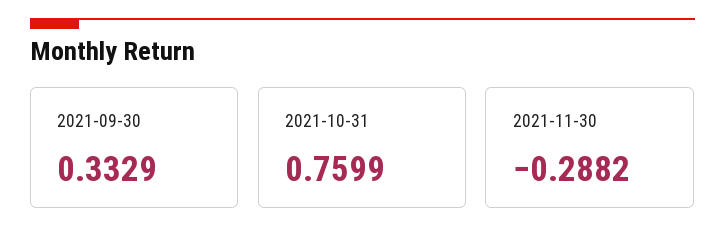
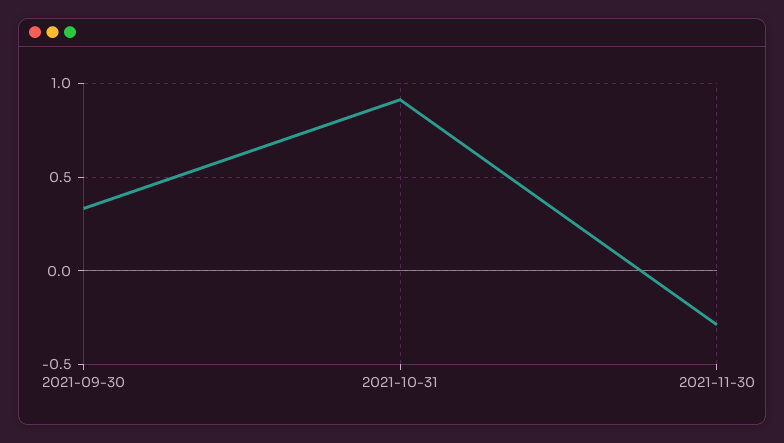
  {
    "2021-09-30": 0.3329,
-   "2021-10-31": 0.7599,
+   "2021-10-31": 0.9,
    "2021-11-30": -0.2882
  }

